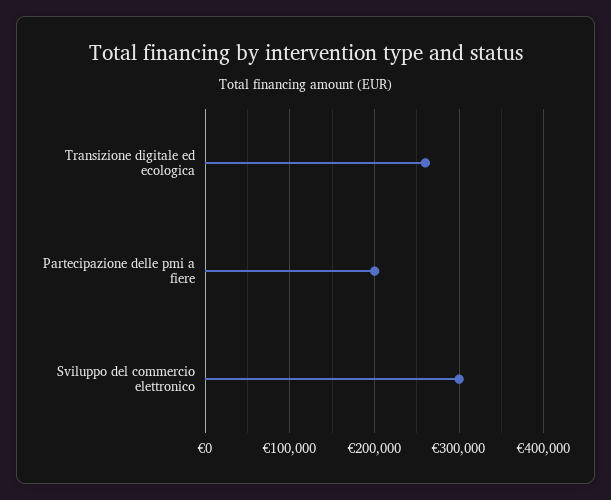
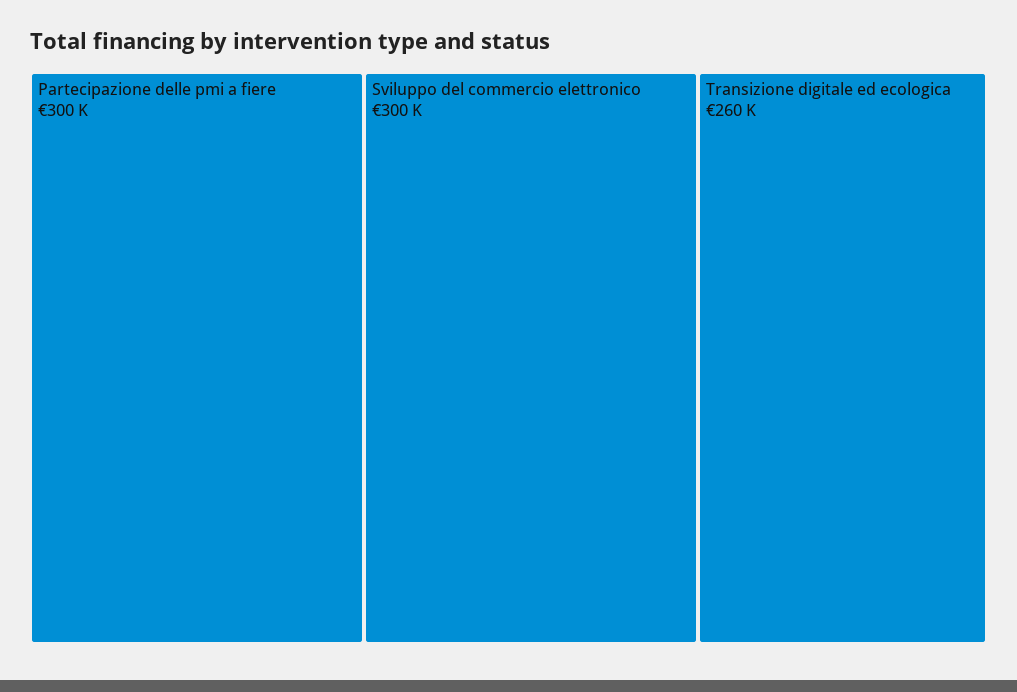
  {
    "Transizione digitale ed ecologica": 260000,
-   "Partecipazione delle pmi a fiere": 200000,
+   "Partecipazione delle pmi a fiere": 300000,
    "Sviluppo del commercio elettronico": 300000
  }

